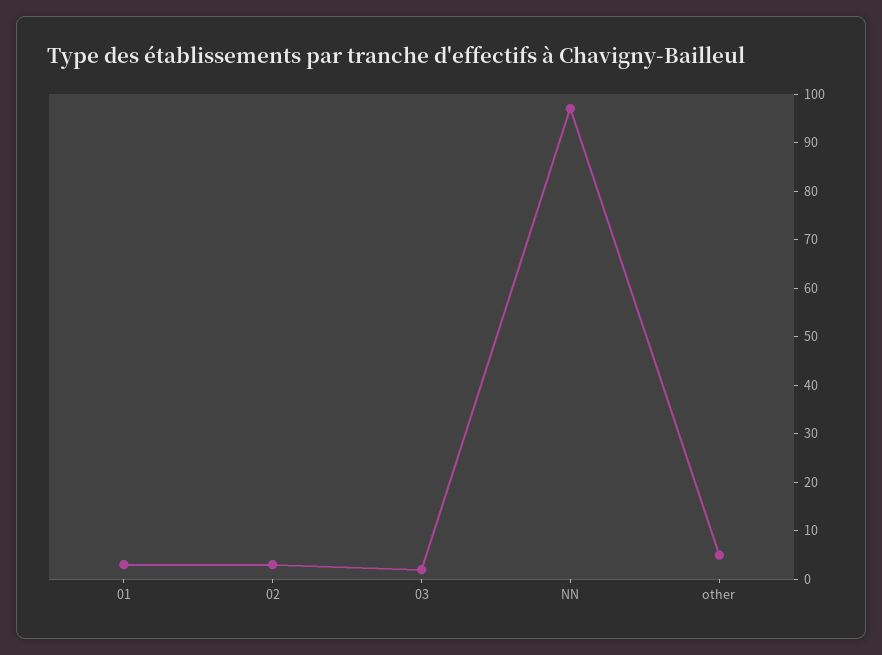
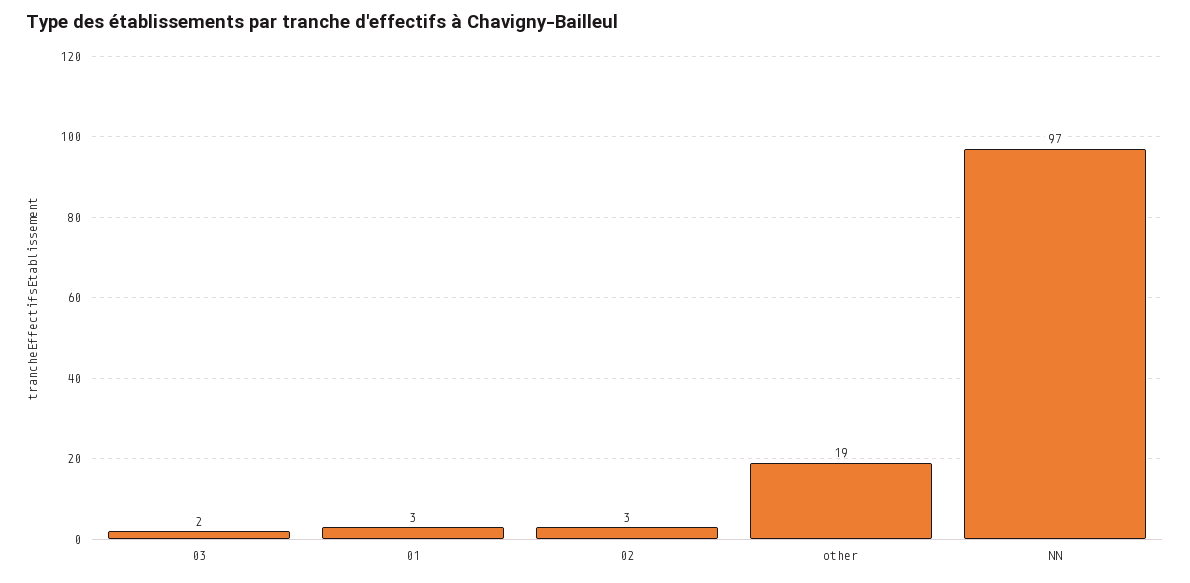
  {
    "01": 3,
    "02": 3,
    "03": 2,
    "NN": 97,
-   "other": 5
+   "other": 19
  }

